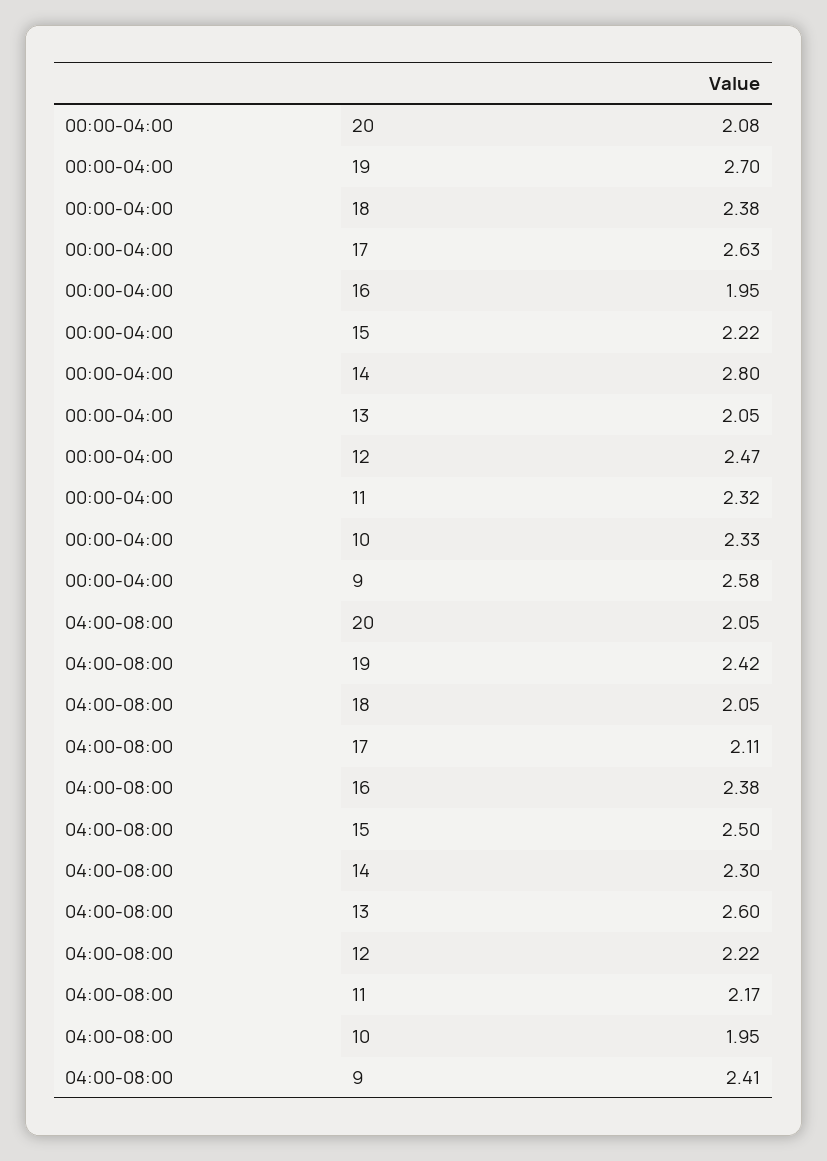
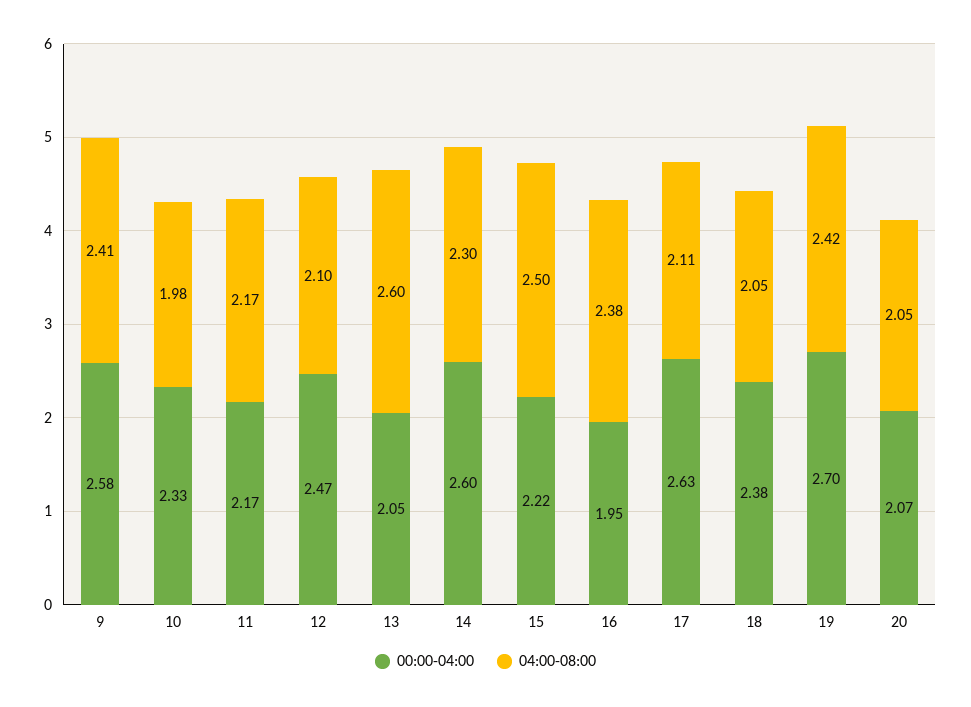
  {
    "00:00-04:00": {
-     "20": 2.08,
+     "20": 2.07,
      "19": 2.7,
      "18": 2.38,
      "17": 2.63,
      "16": 1.95,
      "15": 2.22,
-     "14": 2.8,
+     "14": 2.6,
      "13": 2.05,
      "12": 2.47,
-     "11": 2.32,
+     "11": 2.17,
      "10": 2.33,
      "9": 2.58
    },
    "04:00-08:00": {
      "20": 2.05,
      "19": 2.42,
      "18": 2.05,
      "17": 2.11,
      "16": 2.38,
      "15": 2.5,
      "14": 2.3,
      "13": 2.6,
-     "12": 2.22,
+     "12": 2.1,
      "11": 2.17,
-     "10": 1.95,
+     "10": 1.98,
      "9": 2.41
    }
  }

